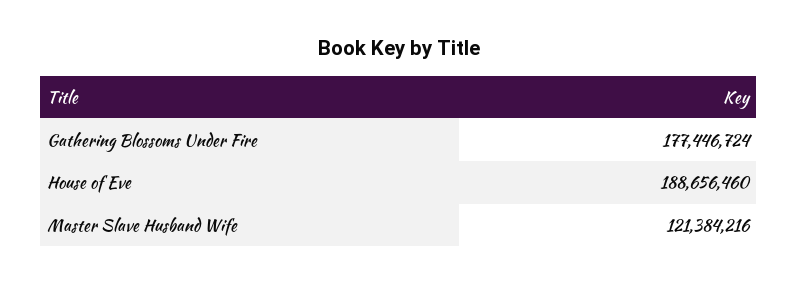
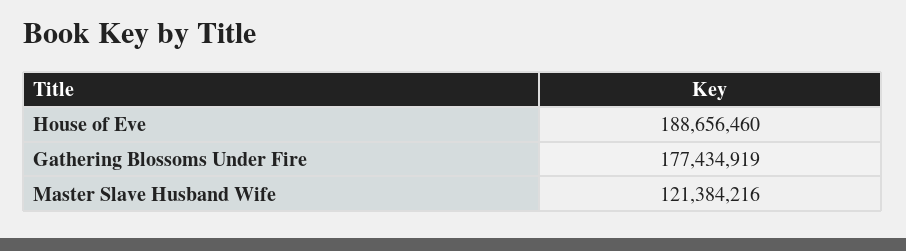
  {
-   "Gathering Blossoms Under Fire": 177446724,
+   "Gathering Blossoms Under Fire": 177434919,
    "House of Eve": 188656460,
    "Master Slave Husband Wife": 121384216
  }

